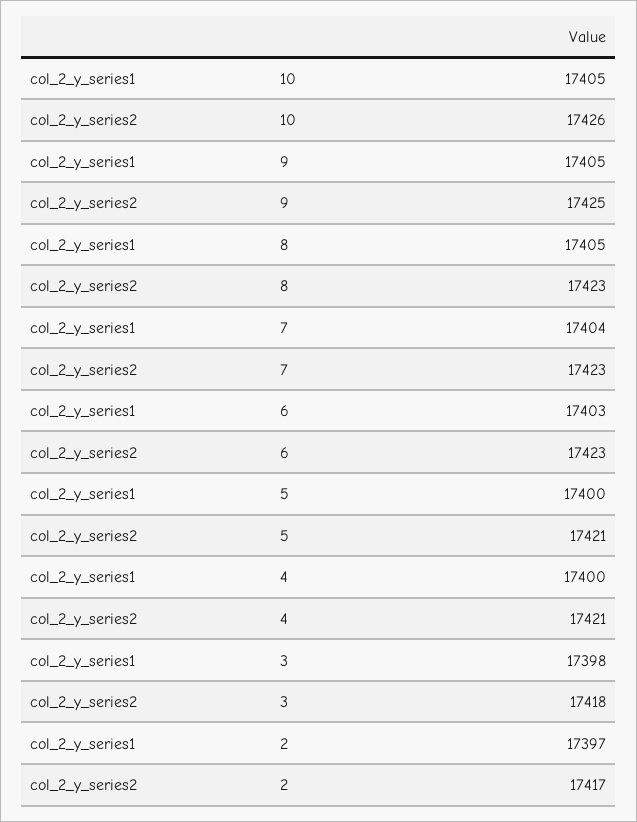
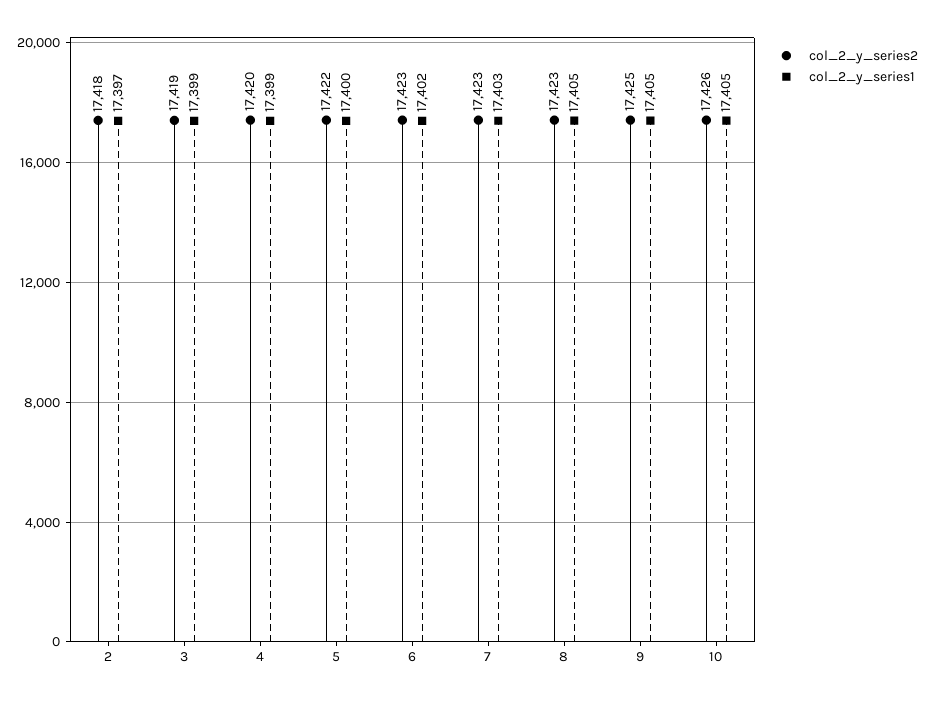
  {
    "col_2_y_series1": {
      "10": 17405,
      "9": 17405,
      "8": 17405,
-     "7": 17404,
+     "7": 17403,
-     "6": 17403,
+     "6": 17402,
      "5": 17400,
-     "4": 17400,
+     "4": 17399,
-     "3": 17398,
+     "3": 17399,
      "2": 17397
    },
    "col_2_y_series2": {
      "10": 17426,
      "9": 17425,
      "8": 17423,
      "7": 17423,
      "6": 17423,
-     "5": 17421,
+     "5": 17422,
-     "4": 17421,
+     "4": 17420,
-     "3": 17418,
+     "3": 17419,
-     "2": 17417
+     "2": 17418
    }
  }

